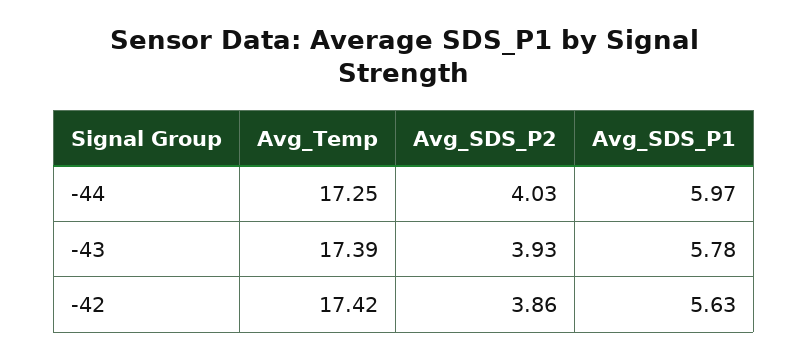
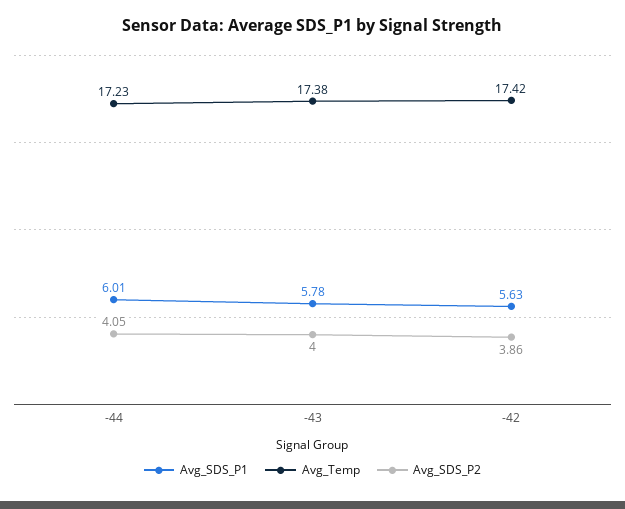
  {
    "Avg_Temp": {
-     "-44": 17.25,
+     "-44": 17.23,
-     "-43": 17.39,
+     "-43": 17.38,
      "-42": 17.42
    },
    "Avg_SDS_P2": {
-     "-44": 4.03,
+     "-44": 4.05,
-     "-43": 3.93,
+     "-43": 4,
      "-42": 3.86
    },
    "Avg_SDS_P1": {
-     "-44": 5.97,
+     "-44": 6.01,
      "-43": 5.78,
      "-42": 5.63
    }
  }

